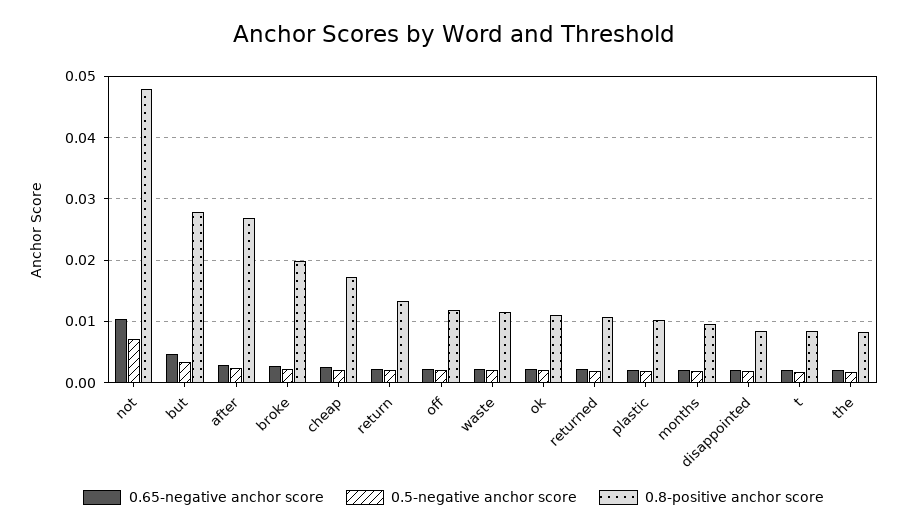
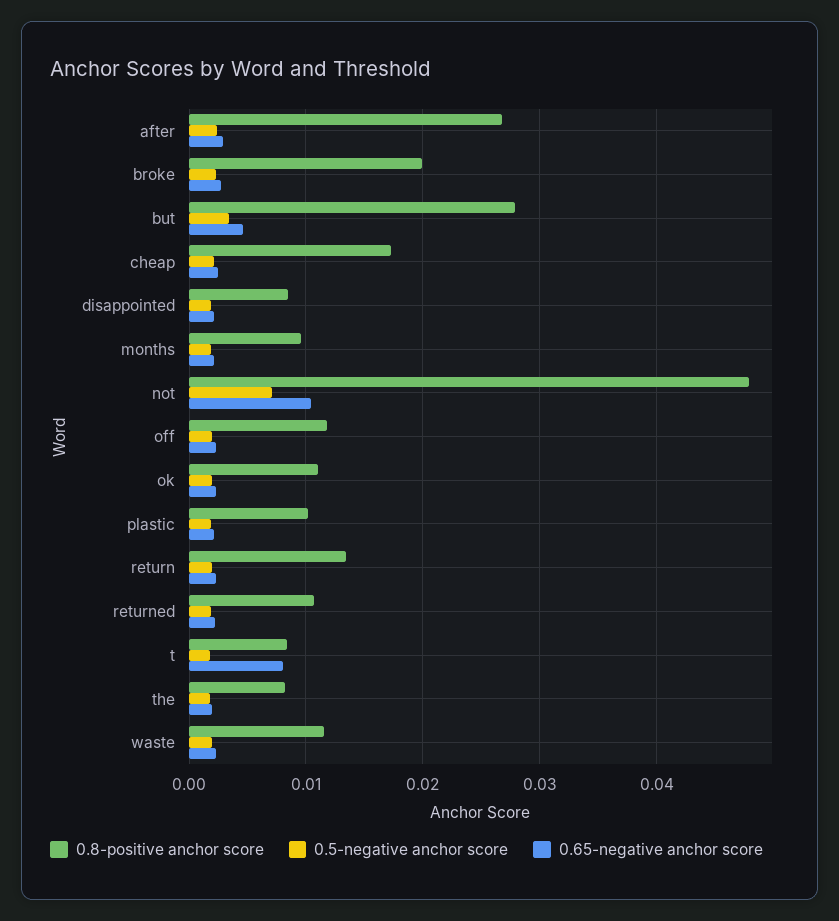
  {
    "0.65-negative anchor score": {
      "not": 0.01,
      "but": 0.005,
      "after": 0.003,
      "broke": 0.003,
      "cheap": 0.003,
      "return": 0.002,
      "off": 0.002,
      "waste": 0.002,
      "ok": 0.002,
      "returned": 0.002,
      "plastic": 0.002,
      "months": 0.002,
      "disappointed": 0.002,
-     "t": 0.002,
+     "t": 0.008,
      "the": 0.002
    },
    "0.5-negative anchor score": {
      "not": 0.007,
      "but": 0.003,
      "after": 0.002,
      "broke": 0.002,
      "cheap": 0.002,
      "return": 0.002,
      "off": 0.002,
      "waste": 0.002,
      "ok": 0.002,
      "returned": 0.002,
      "plastic": 0.002,
      "months": 0.002,
      "disappointed": 0.002,
      "t": 0.002,
      "the": 0.002
    },
    "0.8-positive anchor score": {
      "not": 0.048,
      "but": 0.028,
      "after": 0.027,
      "broke": 0.02,
      "cheap": 0.017,
      "return": 0.013,
      "off": 0.012,
      "waste": 0.012,
      "ok": 0.011,
      "returned": 0.011,
      "plastic": 0.01,
      "months": 0.01,
      "disappointed": 0.009,
      "t": 0.008,
      "the": 0.008
    }
  }

